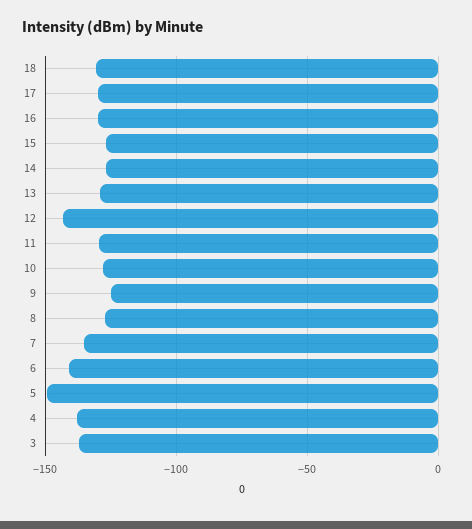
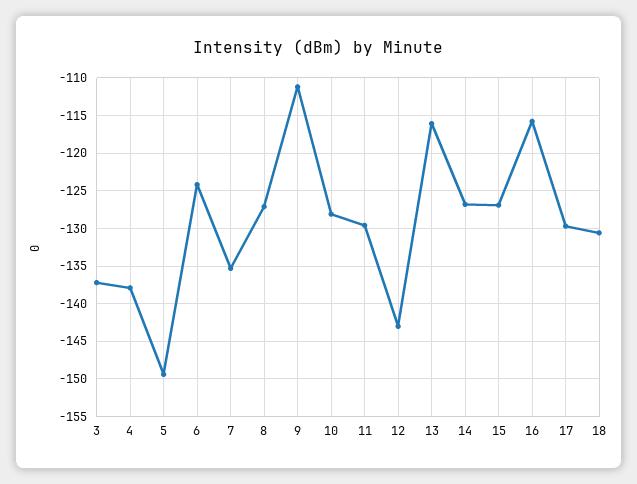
  {
    "18": -131,
    "17": -130,
-   "16": -130,
+   "16": -116,
    "15": -127,
    "14": -127,
-   "13": -130,
+   "13": -116,
    "12": -143,
    "11": -130,
    "10": -128,
-   "9": -125,
+   "9": -111,
    "8": -127,
    "7": -135,
-   "6": -140,
+   "6": -124,
    "5": -149,
    "4": -138,
    "3": -137
  }

